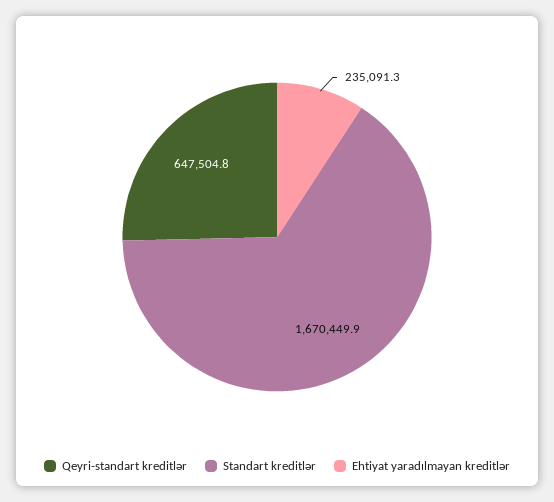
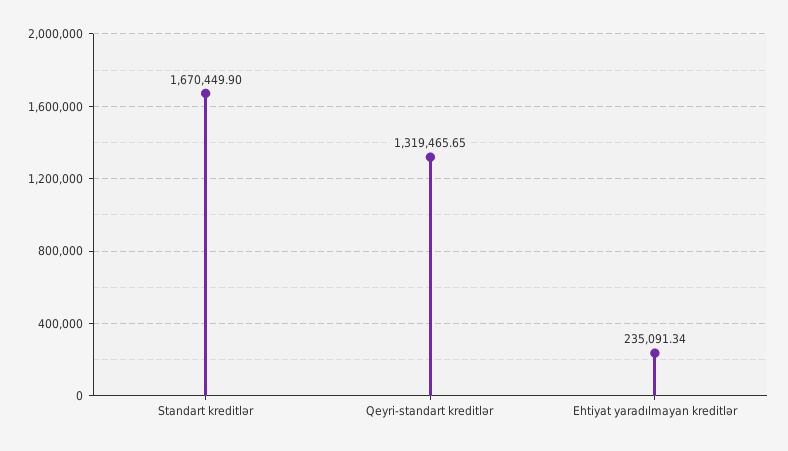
  {
-   "Qeyri-standart kreditlər": 647504.8,
+   "Qeyri-standart kreditlər": 1319465.65,
    "Standart kreditlər": 1670449.9,
    "Ehtiyat yaradılmayan kreditlər": 235091.34
  }

